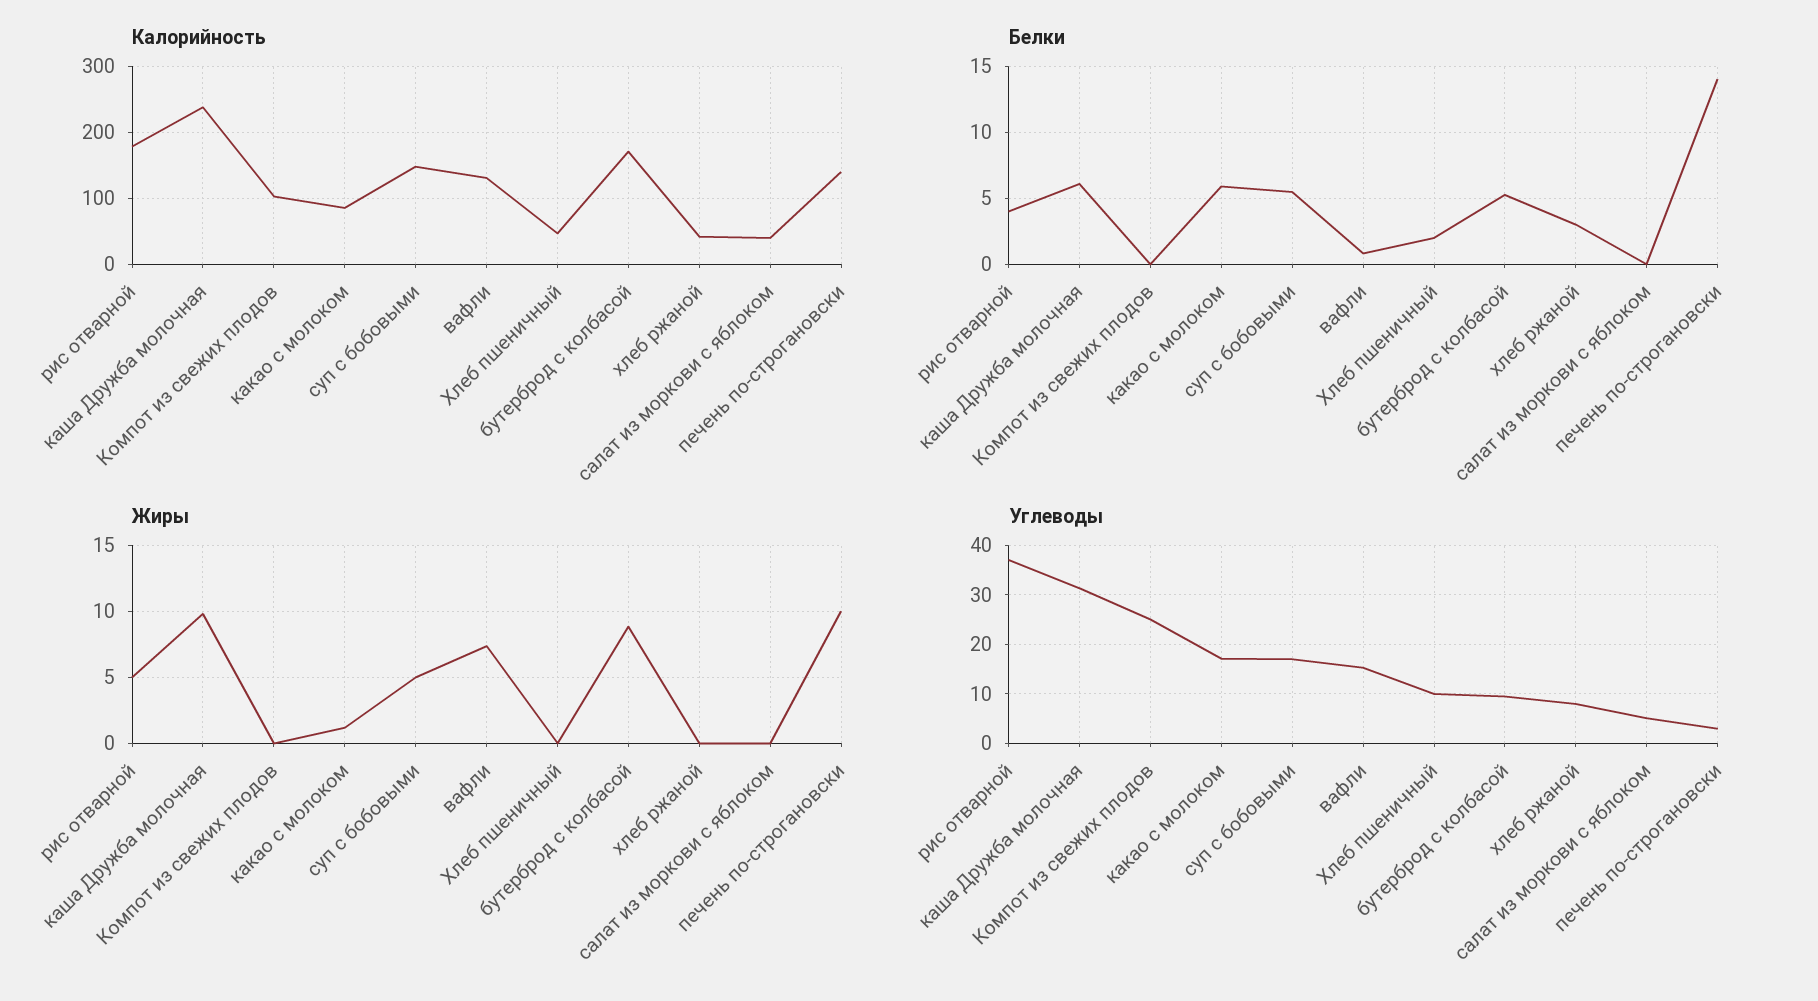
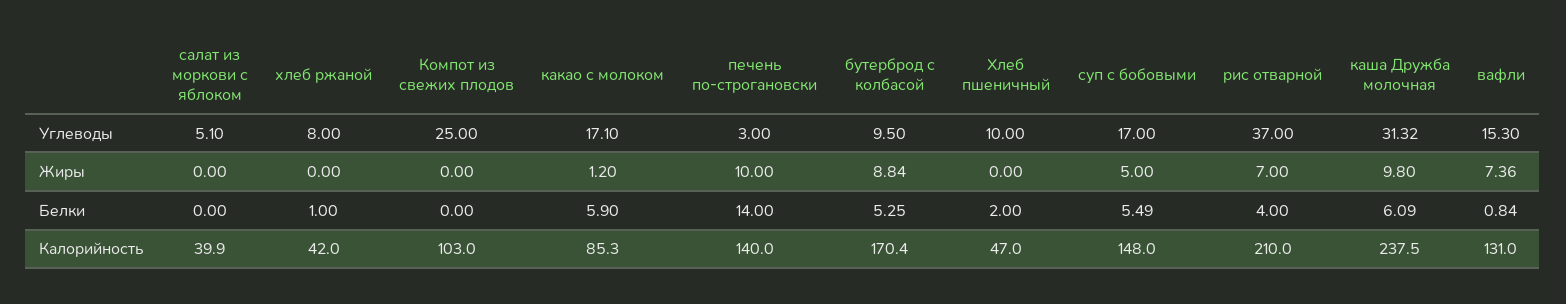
  {
    "Калорийность": {
-     "рис отварной": 180,
+     "рис отварной": 210,
      "каша Дружба молочная": 237.5,
      "Компот из свежих плодов": 103,
      "какао с молоком": 85.3,
      "суп с бобовыми": 148,
      "вафли": 131,
      "Хлеб пшеничный": 47,
      "бутерброд с колбасой": 170.4,
      "хлеб ржаной": 42,
      "салат из моркови с яблоком": 39.9,
      "печень по-строгановски": 140
    },
    "Белки": {
      "рис отварной": 4,
      "каша Дружба молочная": 6.09,
      "Компот из свежих плодов": 0,
      "какао с молоком": 5.9,
      "суп с бобовыми": 5.49,
      "вафли": 0.84,
      "Хлеб пшеничный": 2,
      "бутерброд с колбасой": 5.25,
-     "хлеб ржаной": 3,
+     "хлеб ржаной": 1,
      "салат из моркови с яблоком": 0,
      "печень по-строгановски": 14
    },
    "Жиры": {
-     "рис отварной": 5,
+     "рис отварной": 7,
      "каша Дружба молочная": 9.8,
      "Компот из свежих плодов": 0,
      "какао с молоком": 1.2,
      "суп с бобовыми": 5,
      "вафли": 7.36,
      "Хлеб пшеничный": 0,
      "бутерброд с колбасой": 8.84,
      "хлеб ржаной": 0,
      "салат из моркови с яблоком": 0,
      "печень по-строгановски": 10
    },
    "Углеводы": {
      "рис отварной": 37,
      "каша Дружба молочная": 31.32,
      "Компот из свежих плодов": 25,
      "какао с молоком": 17.1,
      "суп с бобовыми": 17,
      "вафли": 15.3,
      "Хлеб пшеничный": 10,
      "бутерброд с колбасой": 9.5,
      "хлеб ржаной": 8,
      "салат из моркови с яблоком": 5.1,
      "печень по-строгановски": 3
    }
  }

